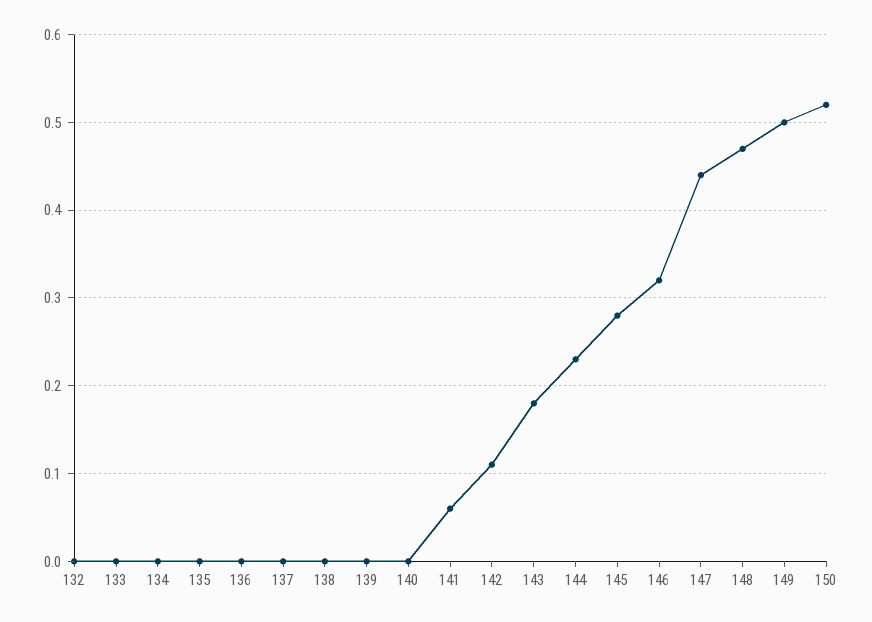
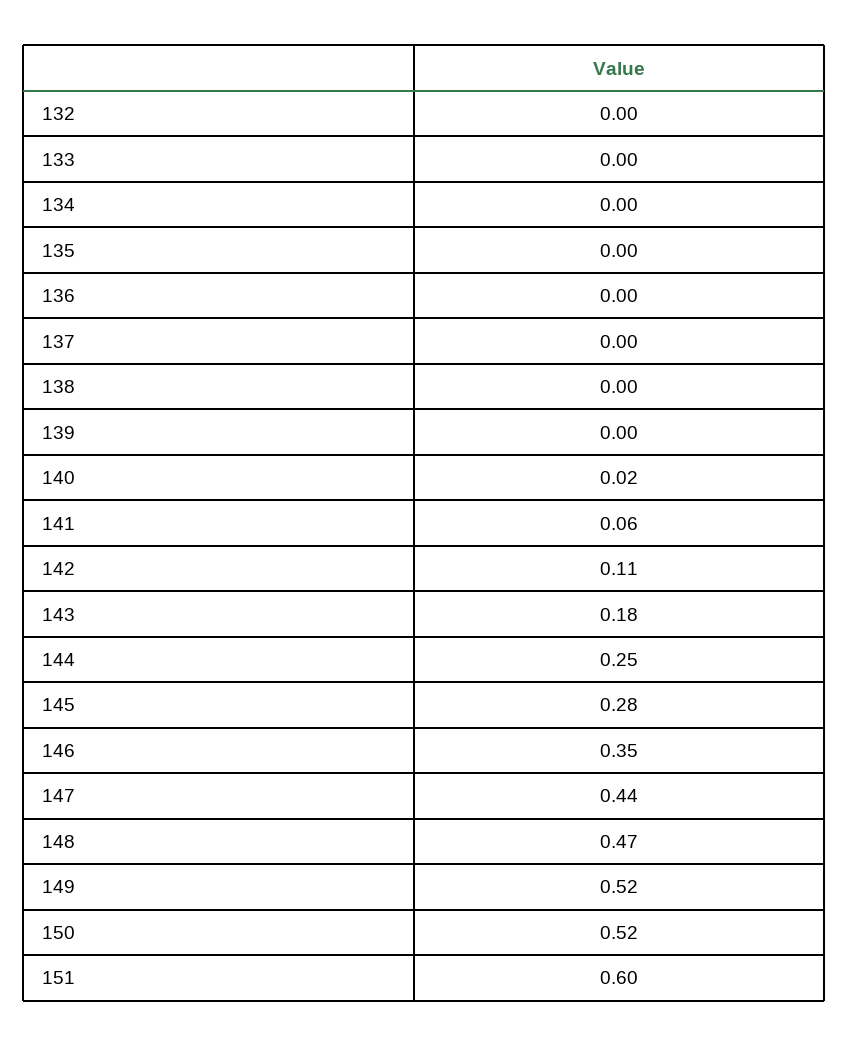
  {
    "132": 0,
    "133": 0,
    "134": 0,
    "135": 0,
    "136": 0,
    "137": 0,
    "138": 0,
    "139": 0,
-   "140": 0,
+   "140": 0.02,
    "141": 0.06,
    "142": 0.11,
    "143": 0.18,
-   "144": 0.23,
+   "144": 0.25,
    "145": 0.28,
-   "146": 0.32,
+   "146": 0.35,
    "147": 0.44,
    "148": 0.47,
-   "149": 0.5,
+   "149": 0.52,
-   "150": 0.52
+   "150": 0.52,
+   "151": 0.6
  }

